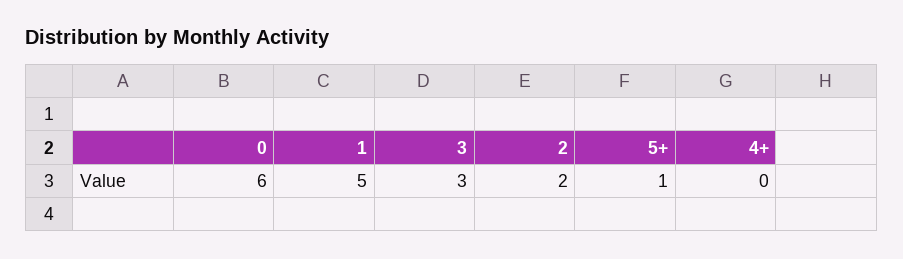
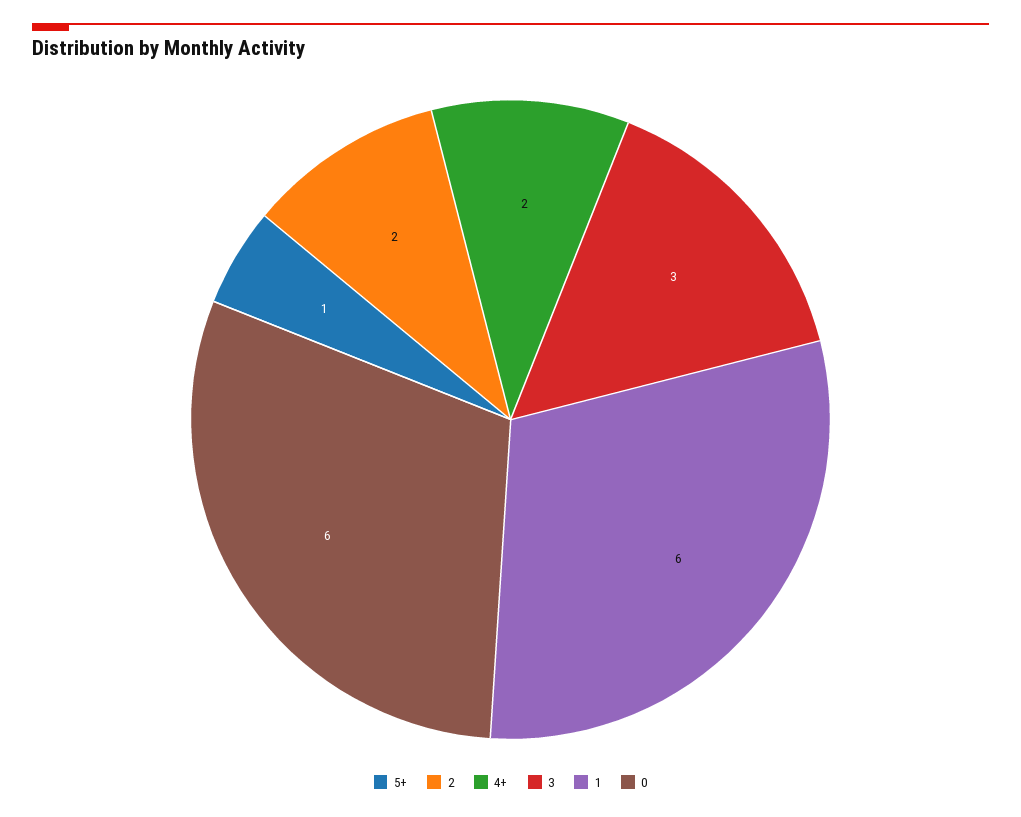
  {
    "0": 6,
-   "1": 5,
+   "1": 6,
    "3": 3,
    "2": 2,
    "5+": 1,
-   "4+": 0
+   "4+": 2
  }

